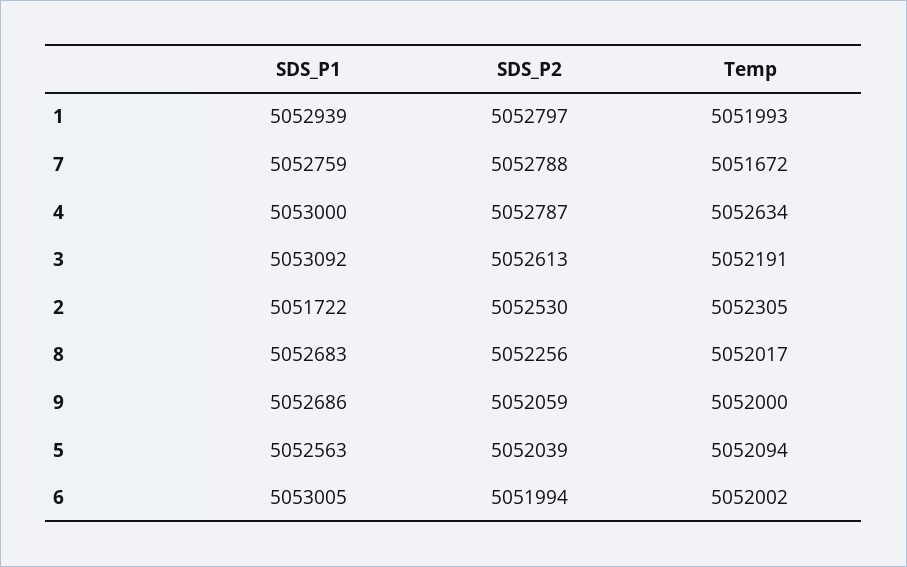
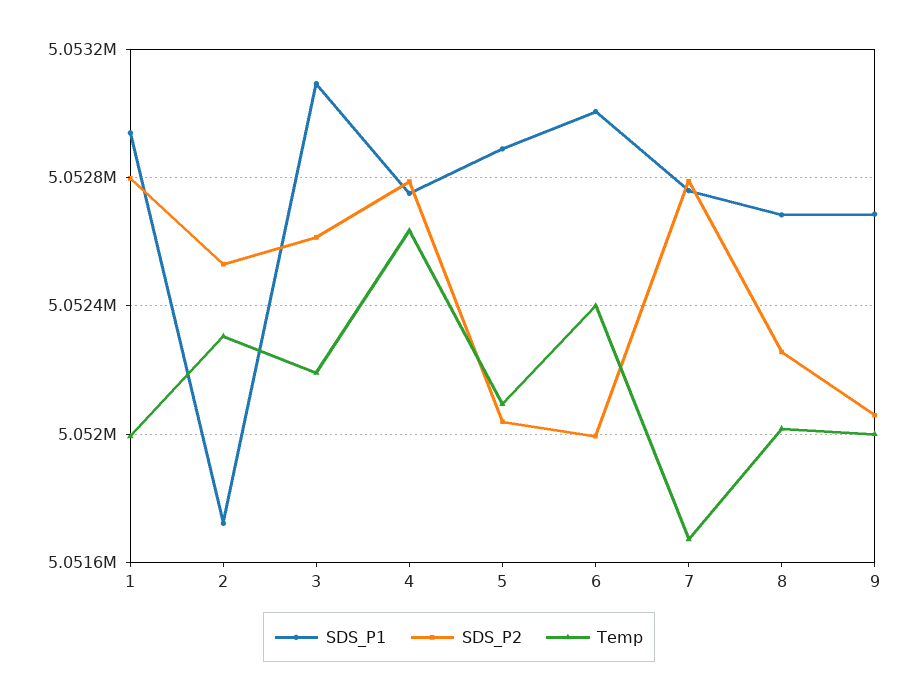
  {
    "SDS_P1": {
      "1": 5052939,
      "7": 5052759,
-     "4": 5053000,
+     "4": 5052750,
      "3": 5053092,
      "2": 5051722,
      "8": 5052683,
      "9": 5052686,
-     "5": 5052563,
+     "5": 5052900,
      "6": 5053005
    },
    "SDS_P2": {
      "1": 5052797,
      "7": 5052788,
      "4": 5052787,
      "3": 5052613,
      "2": 5052530,
      "8": 5052256,
      "9": 5052059,
      "5": 5052039,
      "6": 5051994
    },
    "Temp": {
      "1": 5051993,
      "7": 5051672,
      "4": 5052634,
      "3": 5052191,
      "2": 5052305,
      "8": 5052017,
      "9": 5052000,
      "5": 5052094,
-     "6": 5052002
+     "6": 5052400
    }
  }

